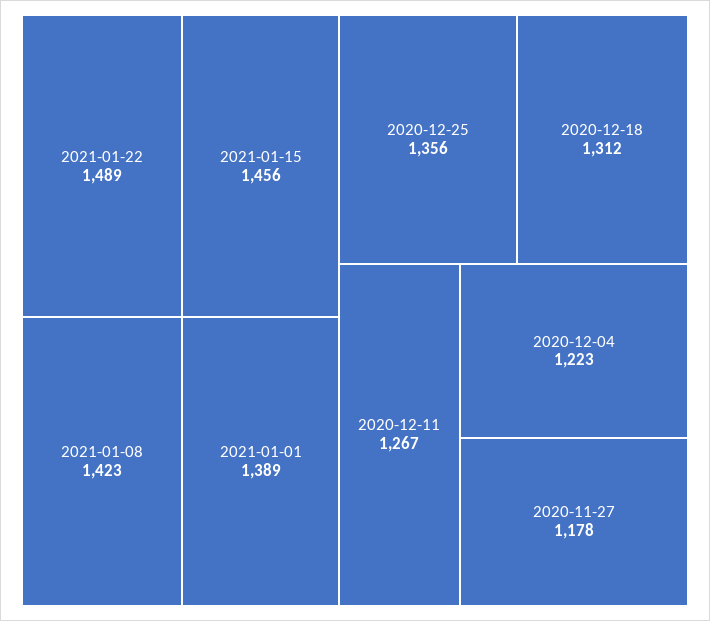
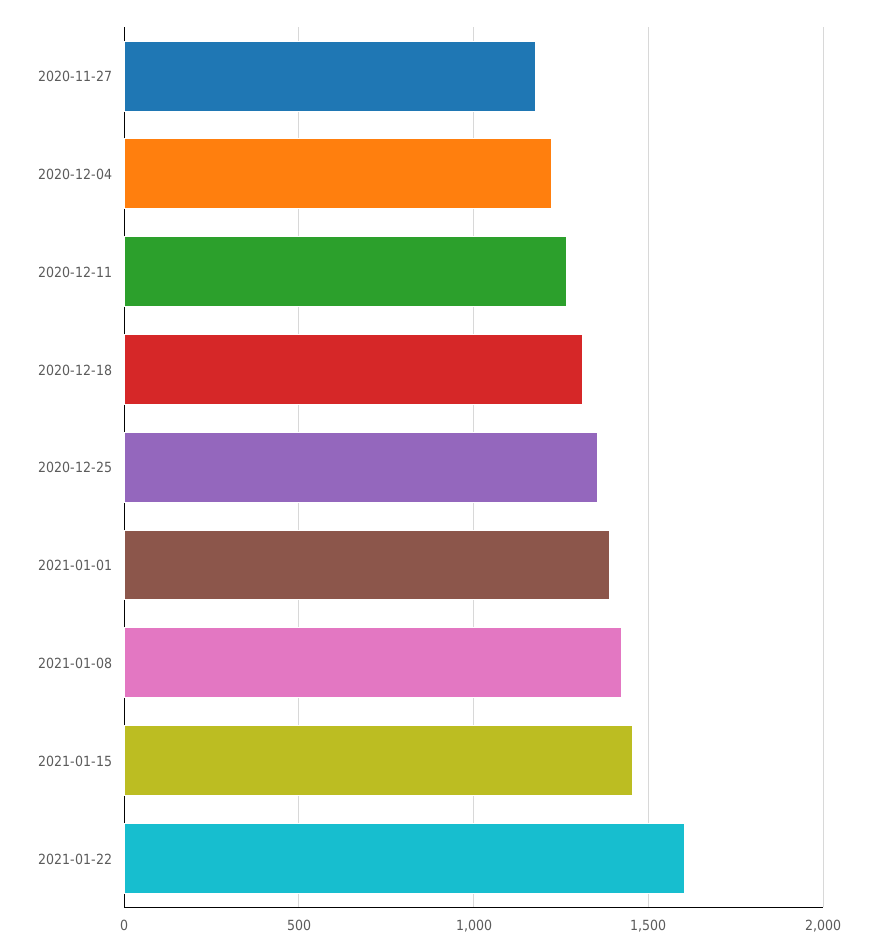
  {
-   "2021-01-22": 1489,
+   "2021-01-22": 1600,
    "2021-01-15": 1456,
    "2021-01-08": 1423,
    "2021-01-01": 1389,
    "2020-12-25": 1356,
    "2020-12-18": 1312,
    "2020-12-11": 1267,
    "2020-12-04": 1223,
    "2020-11-27": 1178
  }

